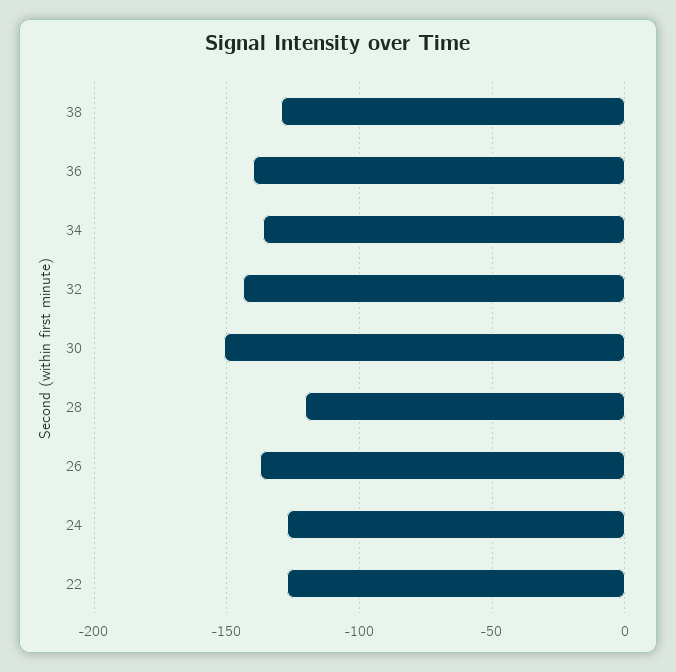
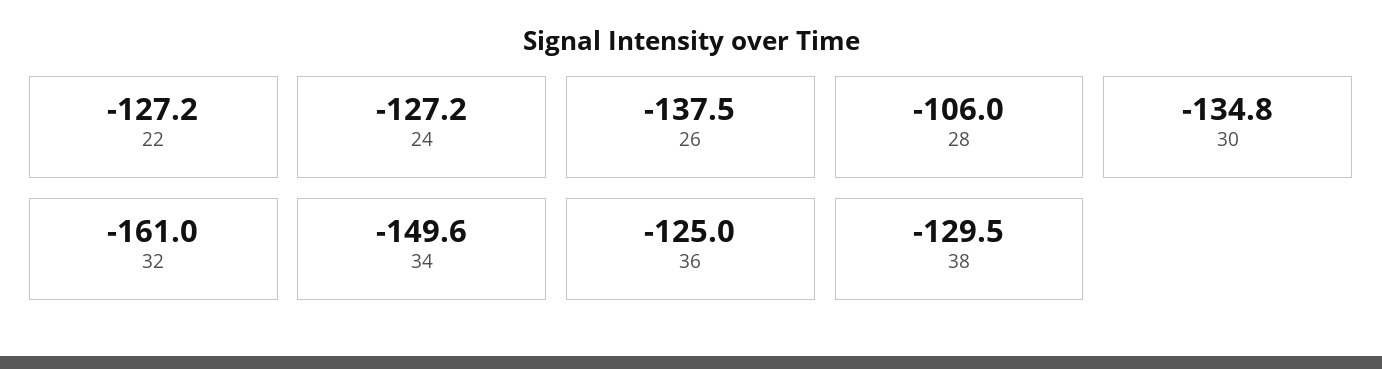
  {
    "38": -129.5,
-   "36": -140,
+   "36": -125,
-   "34": -135,
+   "34": -149.6,
-   "32": -145,
+   "32": -161,
-   "30": -150,
+   "30": -134.8,
-   "28": -120,
+   "28": -106,
    "26": -137.5,
    "24": -127.2,
    "22": -127.2
  }

